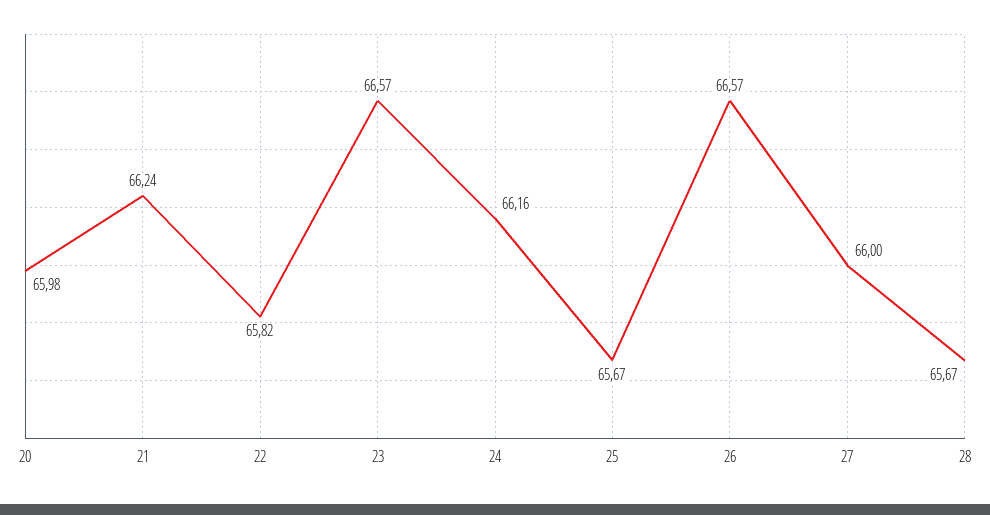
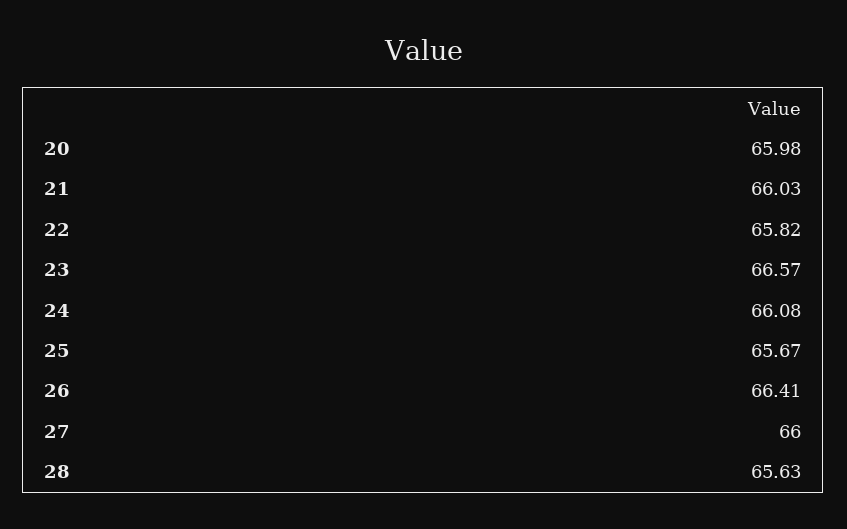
  {
    "20": 65.98,
-   "21": 66.24,
+   "21": 66.03,
    "22": 65.82,
    "23": 66.57,
-   "24": 66.16,
+   "24": 66.08,
    "25": 65.67,
-   "26": 66.57,
+   "26": 66.41,
    "27": 66,
-   "28": 65.67
+   "28": 65.63
  }

